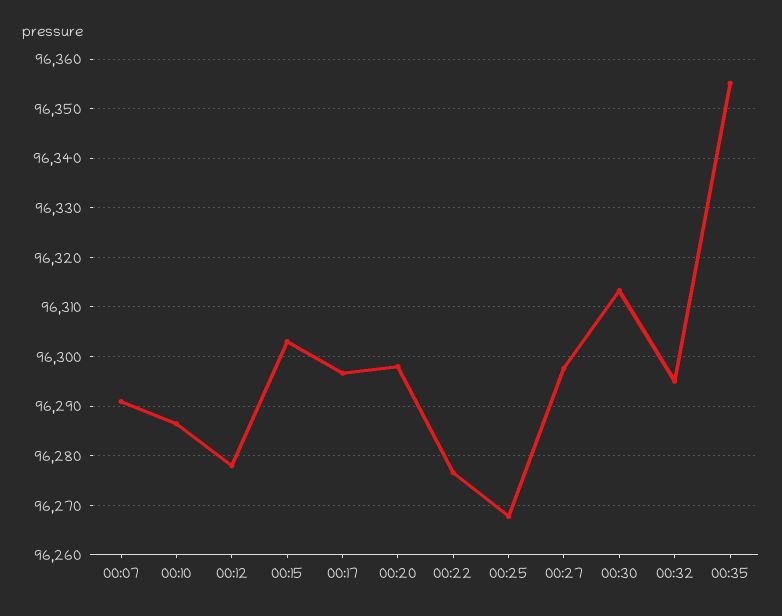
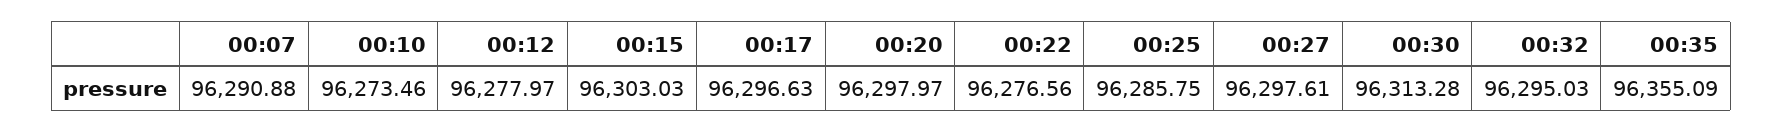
  {
    "00:07": 96290.88,
-   "00:10": 96286,
+   "00:10": 96273.46,
    "00:12": 96277.97,
    "00:15": 96303.03,
    "00:17": 96296.63,
    "00:20": 96297.97,
    "00:22": 96276.56,
-   "00:25": 96268,
+   "00:25": 96285.75,
    "00:27": 96297.61,
    "00:30": 96313.28,
    "00:32": 96295.03,
    "00:35": 96355.09
  }

